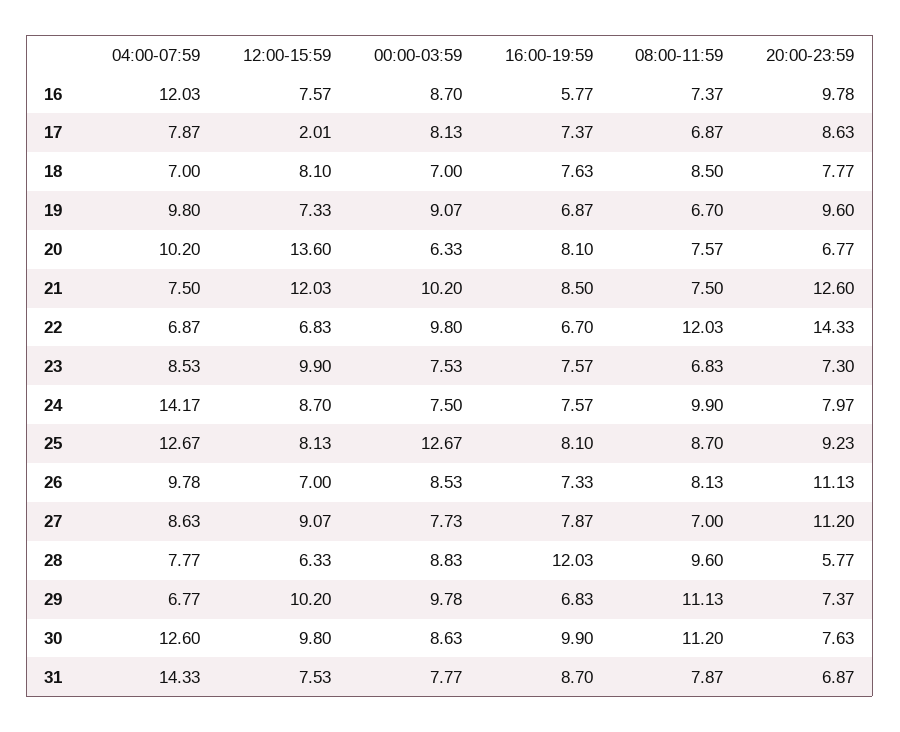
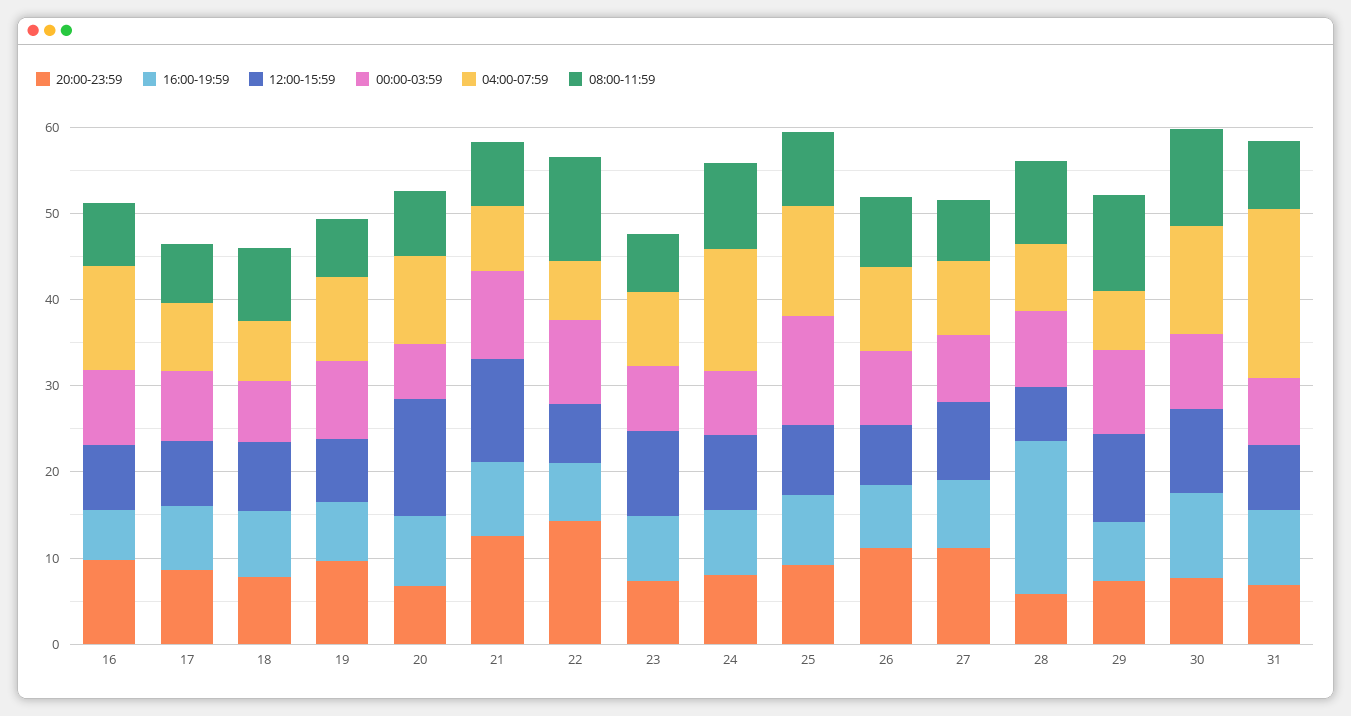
  {
    "04:00-07:59": {
      "16": 12.03,
      "17": 7.87,
      "18": 7,
      "19": 9.8,
      "20": 10.2,
      "21": 7.5,
      "22": 6.87,
      "23": 8.53,
      "24": 14.17,
      "25": 12.67,
      "26": 9.78,
      "27": 8.63,
      "28": 7.77,
      "29": 6.77,
      "30": 12.6,
-     "31": 14.33
+     "31": 20
    },
    "12:00-15:59": {
      "16": 7.57,
-     "17": 2.01,
+     "17": 8,
      "18": 8.1,
      "19": 7.33,
      "20": 13.6,
      "21": 12.03,
      "22": 6.83,
      "23": 9.9,
      "24": 8.7,
      "25": 8.13,
      "26": 7,
      "27": 9.07,
      "28": 6.33,
      "29": 10.2,
      "30": 9.8,
      "31": 7.53
    },
    "00:00-03:59": {
      "16": 8.7,
      "17": 8.13,
      "18": 7,
      "19": 9.07,
      "20": 6.33,
      "21": 10.2,
      "22": 9.8,
      "23": 7.53,
      "24": 7.5,
      "25": 12.67,
      "26": 8.53,
      "27": 7.73,
      "28": 8.83,
      "29": 9.78,
      "30": 8.63,
      "31": 7.77
    },
    "16:00-19:59": {
      "16": 5.77,
      "17": 7.37,
      "18": 7.63,
      "19": 6.87,
      "20": 8.1,
      "21": 8.5,
      "22": 6.7,
      "23": 7.57,
      "24": 7.57,
      "25": 8.1,
      "26": 7.33,
      "27": 7.87,
-     "28": 12.03,
+     "28": 18,
      "29": 6.83,
      "30": 9.9,
      "31": 8.7
    },
    "08:00-11:59": {
      "16": 7.37,
      "17": 6.87,
      "18": 8.5,
      "19": 6.7,
      "20": 7.57,
      "21": 7.5,
      "22": 12.03,
      "23": 6.83,
      "24": 9.9,
      "25": 8.7,
      "26": 8.13,
      "27": 7,
      "28": 9.6,
      "29": 11.13,
      "30": 11.2,
      "31": 7.87
    },
    "20:00-23:59": {
      "16": 9.78,
      "17": 8.63,
      "18": 7.77,
      "19": 9.6,
      "20": 6.77,
      "21": 12.6,
      "22": 14.33,
      "23": 7.3,
      "24": 7.97,
      "25": 9.23,
      "26": 11.13,
      "27": 11.2,
      "28": 5.77,
      "29": 7.37,
      "30": 7.63,
      "31": 6.87
    }
  }

